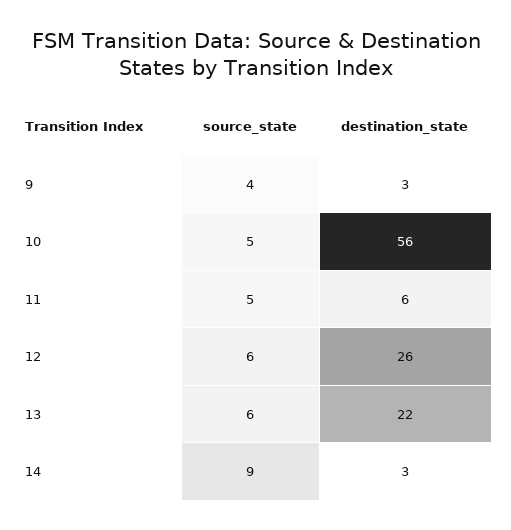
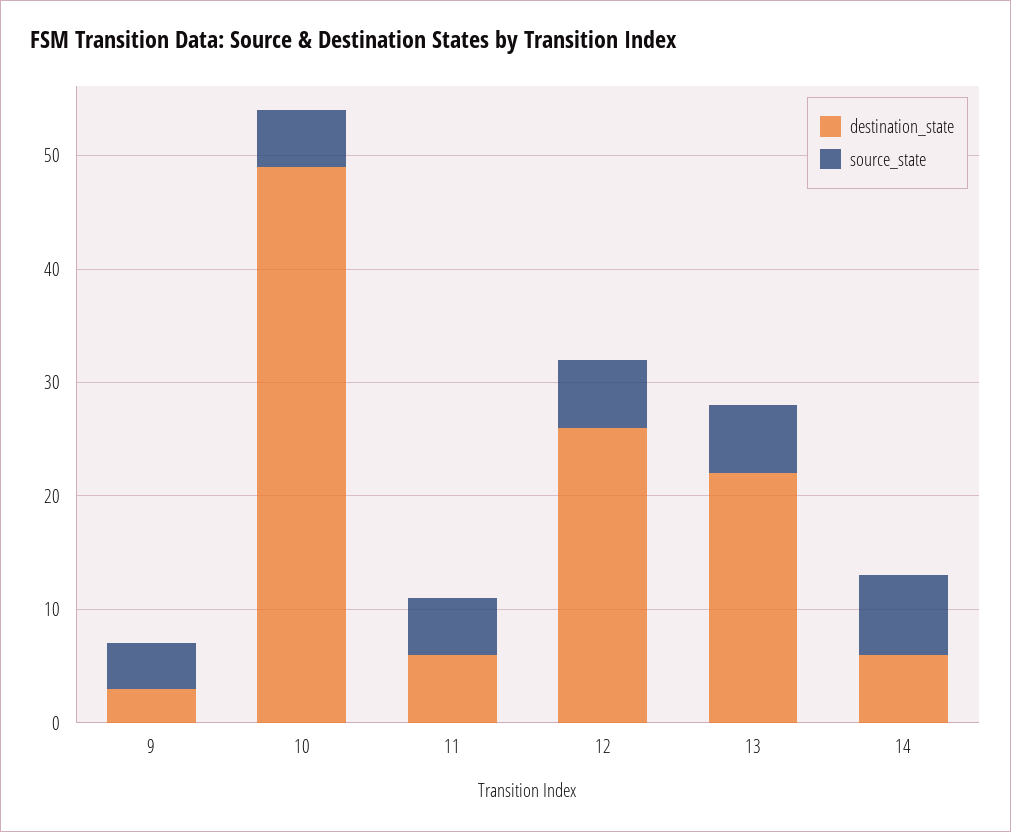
  {
    "source_state": {
      "9": 4,
      "10": 5,
      "11": 5,
      "12": 6,
      "13": 6,
-     "14": 9
+     "14": 7
    },
    "destination_state": {
      "9": 3,
-     "10": 56,
+     "10": 49,
      "11": 6,
      "12": 26,
      "13": 22,
-     "14": 3
+     "14": 6
    }
  }

